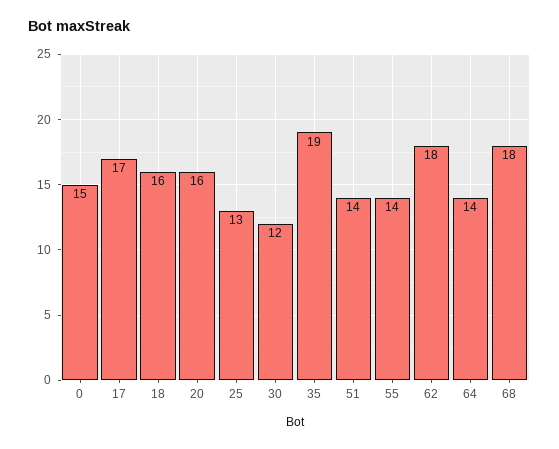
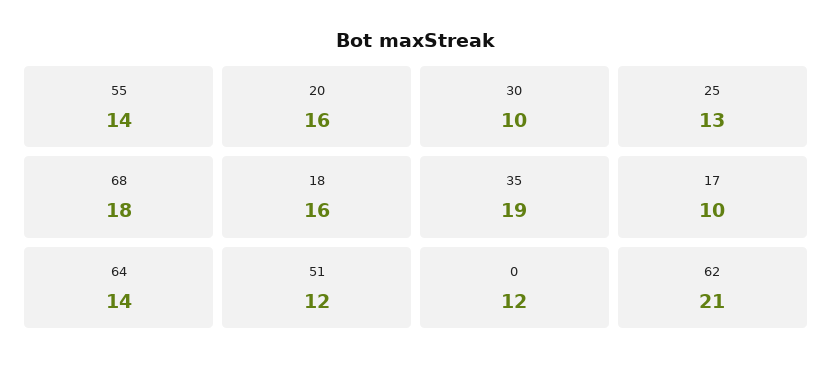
  {
-   "0": 15,
+   "0": 12,
-   "17": 17,
+   "17": 10,
    "18": 16,
    "20": 16,
    "25": 13,
-   "30": 12,
+   "30": 10,
    "35": 19,
-   "51": 14,
+   "51": 12,
    "55": 14,
-   "62": 18,
+   "62": 21,
    "64": 14,
    "68": 18
  }

